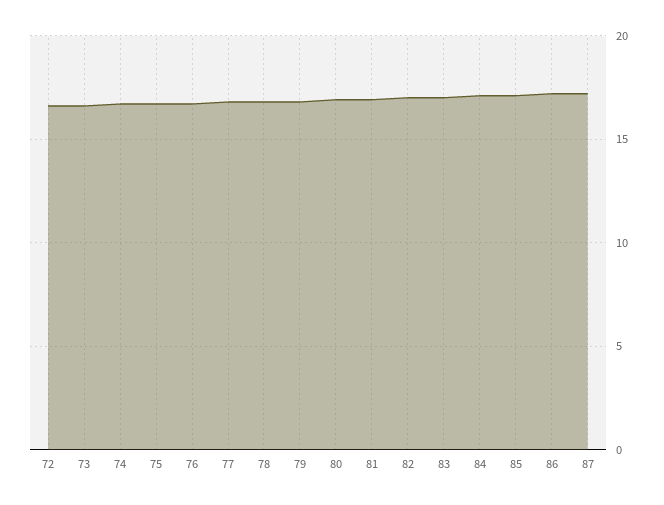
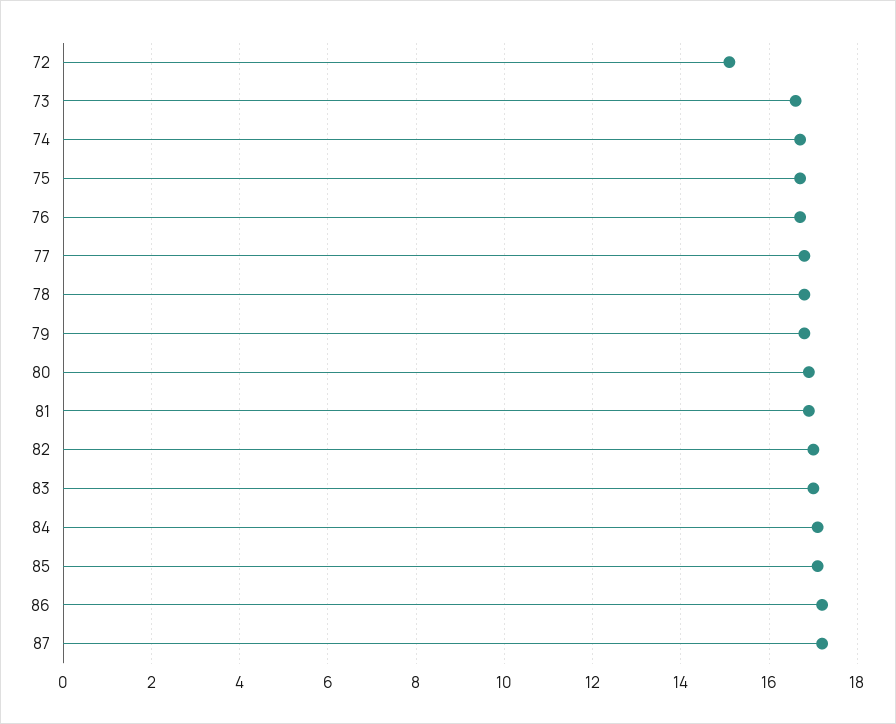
  {
-   "72": 16.5,
+   "72": 15,
    "73": 16.5,
    "74": 16.5,
    "75": 16.5,
    "76": 16.5,
    "77": 17,
    "78": 17,
    "79": 17,
    "80": 17,
    "81": 17,
    "82": 17,
    "83": 17,
    "84": 17,
    "85": 17,
    "86": 17,
    "87": 17
  }

